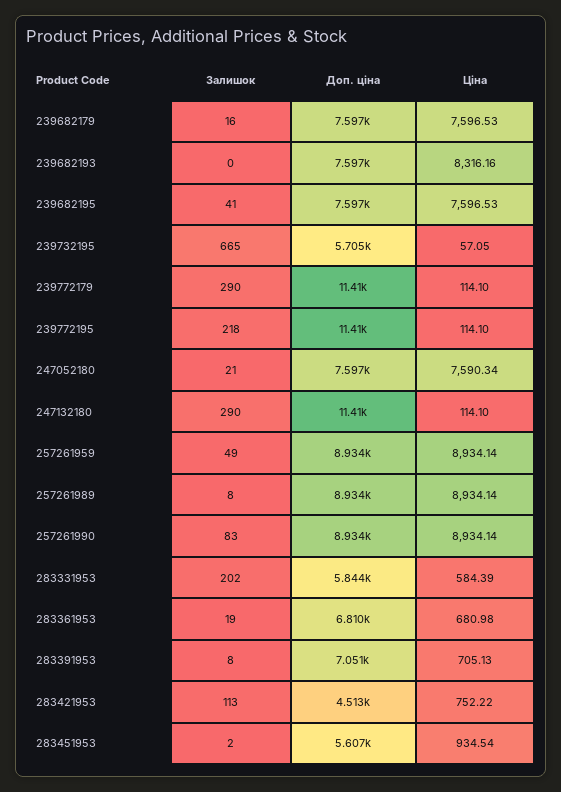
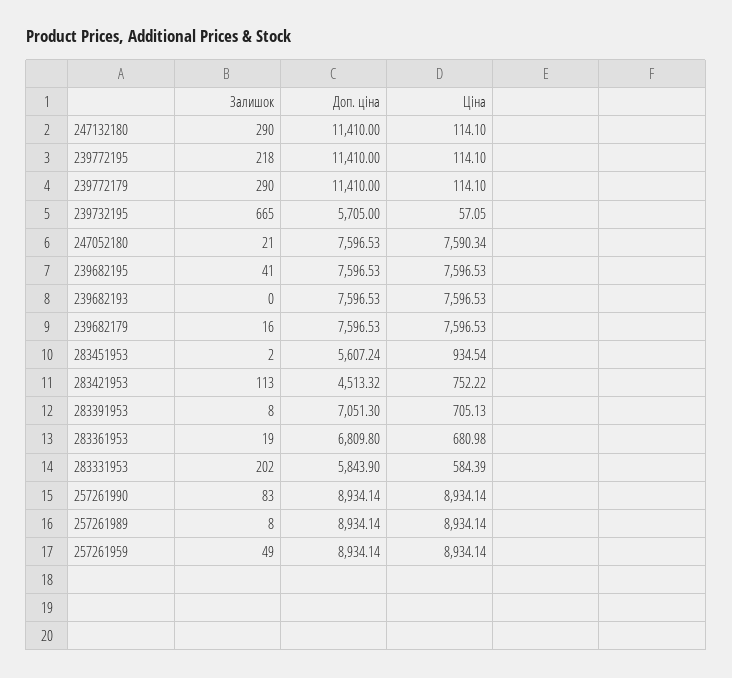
  {
    "Залишок": {
      "239682179": 16,
      "239682193": 0,
      "239682195": 41,
      "239732195": 665,
      "239772179": 290,
      "239772195": 218,
      "247052180": 21,
      "247132180": 290,
      "257261959": 49,
      "257261989": 8,
      "257261990": 83,
      "283331953": 202,
      "283361953": 19,
      "283391953": 8,
      "283421953": 113,
      "283451953": 2
    },
    "Доп. ціна": {
      "239682179": 7596.53,
      "239682193": 7596.53,
      "239682195": 7596.53,
      "239732195": 5705,
      "239772179": 11410,
      "239772195": 11410,
      "247052180": 7596.53,
      "247132180": 11410,
      "257261959": 8934.14,
      "257261989": 8934.14,
      "257261990": 8934.14,
      "283331953": 5843.9,
      "283361953": 6809.8,
      "283391953": 7051.3,
      "283421953": 4513.32,
      "283451953": 5607.24
    },
    "Ціна": {
      "239682179": 7596.53,
-     "239682193": 8316.16,
+     "239682193": 7596.53,
      "239682195": 7596.53,
      "239732195": 57.05,
      "239772179": 114.1,
      "239772195": 114.1,
      "247052180": 7590.34,
      "247132180": 114.1,
      "257261959": 8934.14,
      "257261989": 8934.14,
      "257261990": 8934.14,
      "283331953": 584.39,
      "283361953": 680.98,
      "283391953": 705.13,
      "283421953": 752.22,
      "283451953": 934.54
    }
  }

